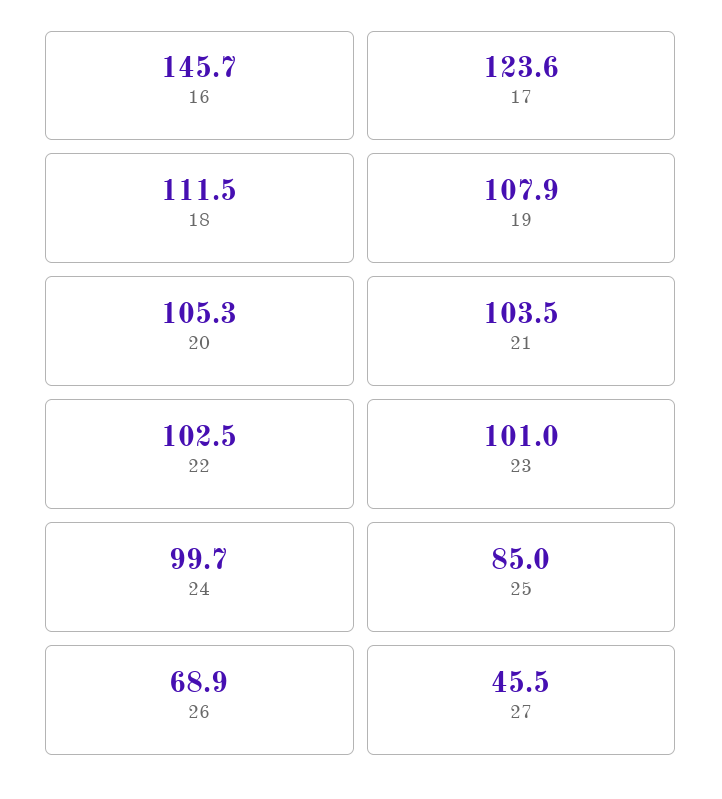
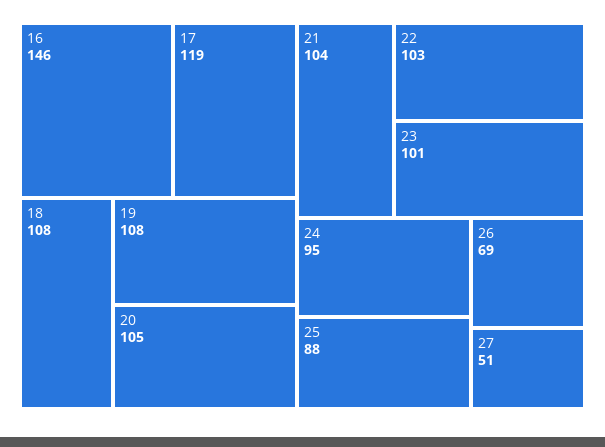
  {
    "16": 145.7,
-   "17": 123.6,
+   "17": 119,
-   "18": 111.5,
+   "18": 108,
    "19": 107.9,
    "20": 105.3,
    "21": 103.5,
    "22": 102.5,
    "23": 101,
-   "24": 99.7,
+   "24": 95,
-   "25": 85,
+   "25": 88,
    "26": 68.9,
-   "27": 45.5
+   "27": 51
  }

